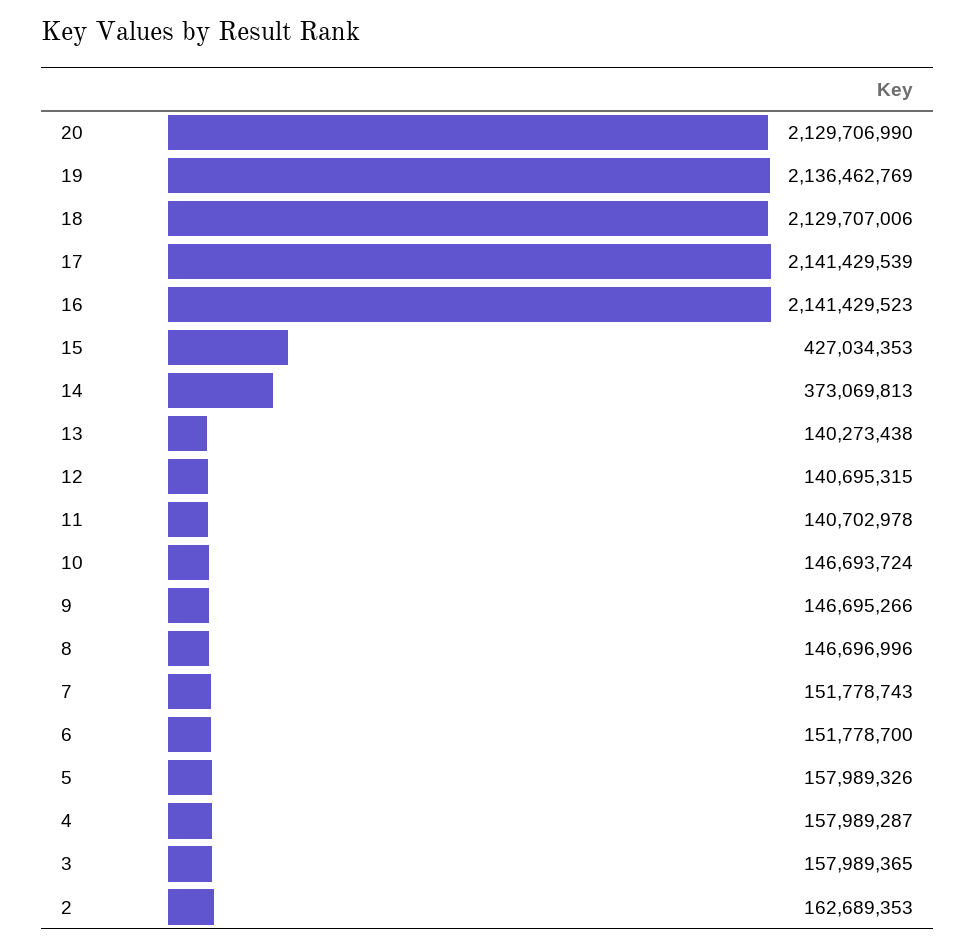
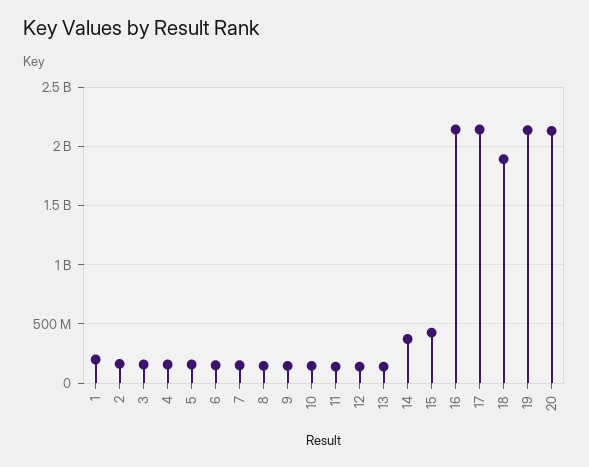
  {
    "20": 2129706990,
    "19": 2136462769,
-   "18": 2129707006,
+   "18": 1900000000,
    "17": 2141429539,
    "16": 2141429523,
    "15": 427034353,
    "14": 373069813,
    "13": 140273438,
    "12": 140695315,
    "11": 140702978,
    "10": 146693724,
    "9": 146695266,
    "8": 146696996,
    "7": 151778743,
    "6": 151778700,
    "5": 157989326,
    "4": 157989287,
    "3": 157989365,
-   "2": 162689353
+   "2": 162689353,
+   "1": 200000000
  }

